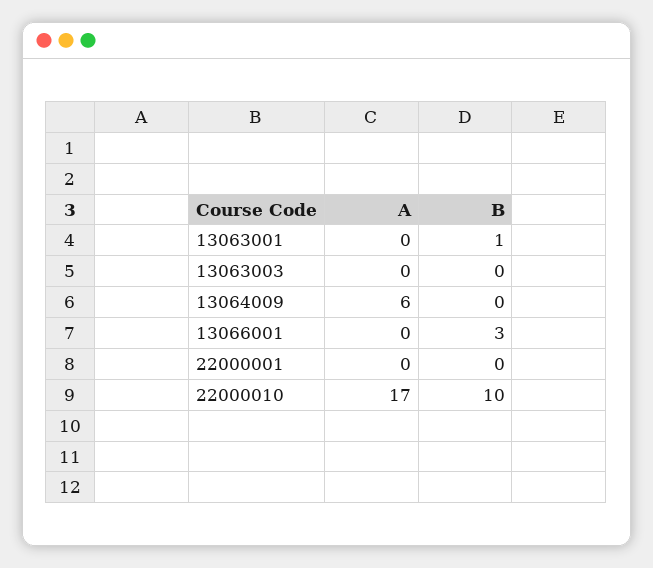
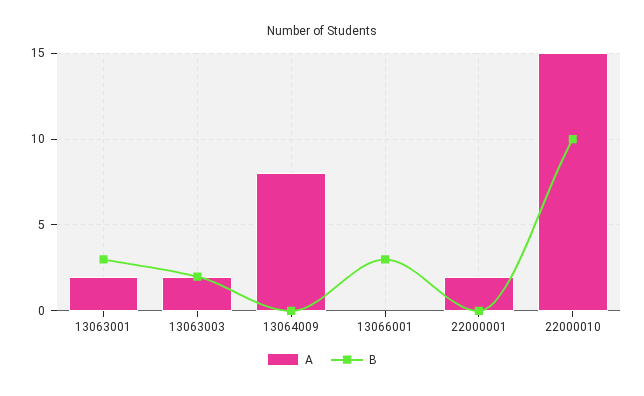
  {
    "A": {
-     "13063001": 0,
+     "13063001": 2,
-     "13063003": 0,
+     "13063003": 2,
-     "13064009": 6,
+     "13064009": 8,
      "13066001": 0,
-     "22000001": 0,
+     "22000001": 2,
-     "22000010": 17
+     "22000010": 15
    },
    "B": {
-     "13063001": 1,
+     "13063001": 3,
-     "13063003": 0,
+     "13063003": 2,
      "13064009": 0,
      "13066001": 3,
      "22000001": 0,
      "22000010": 10
    }
  }

